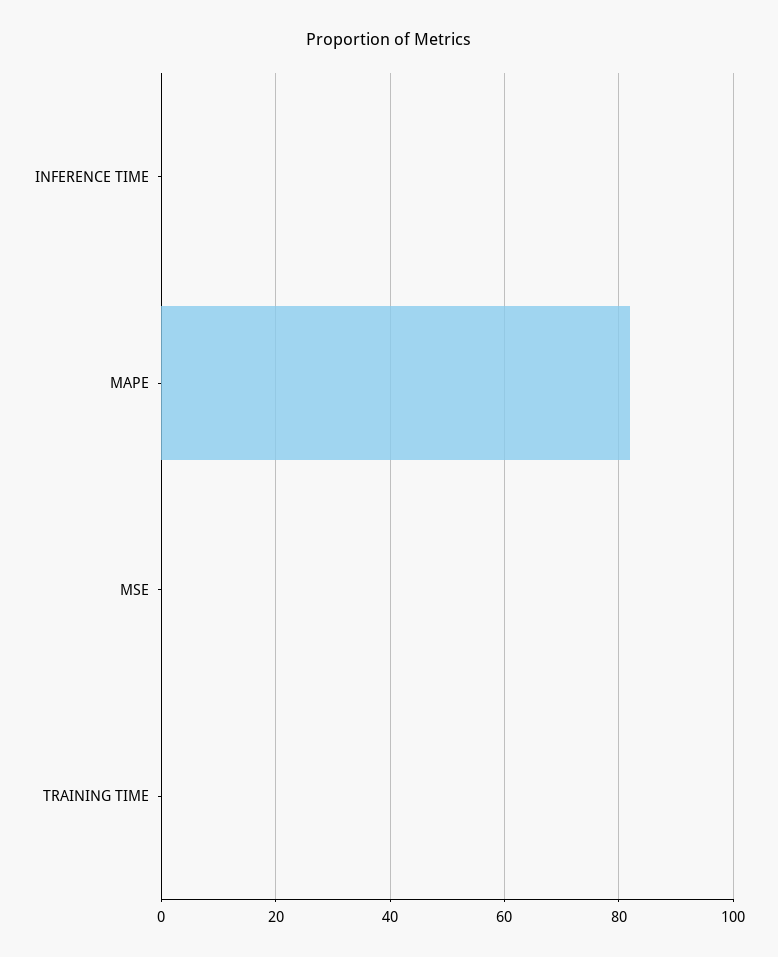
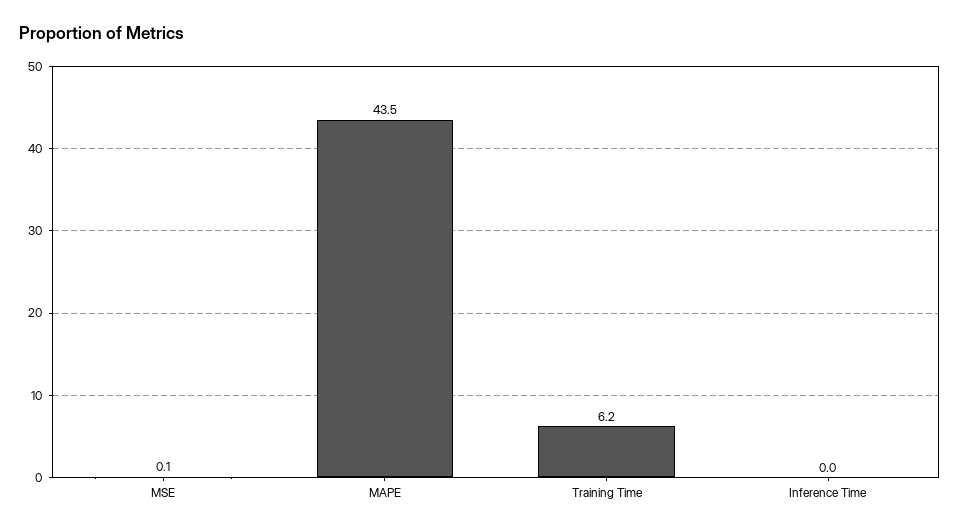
  {
    "INFERENCE TIME": 0,
-   "MAPE": 82,
+   "MAPE": 43.5,
    "MSE": 0.1,
-   "TRAINING TIME": 0
+   "TRAINING TIME": 6.2
  }

